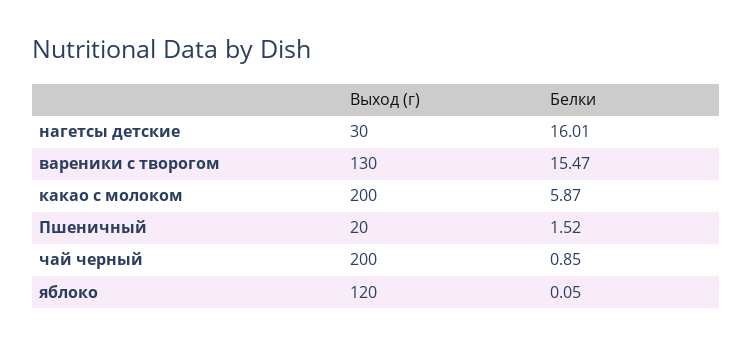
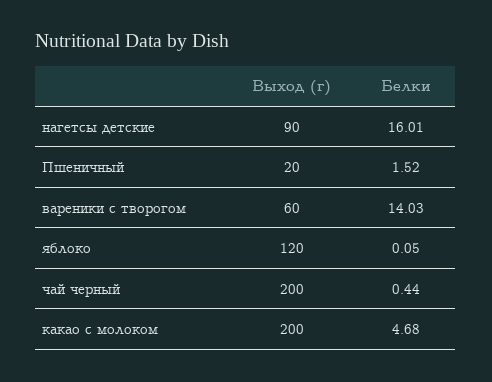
  {
    "Выход (г)": {
-     "нагетсы детские": 30,
+     "нагетсы детские": 90,
-     "вареники с творогом": 130,
+     "вареники с творогом": 60,
      "какао с молоком": 200,
      "Пшеничный": 20,
      "чай черный": 200,
      "яблоко": 120
    },
    "Белки": {
      "нагетсы детские": 16.01,
-     "вареники с творогом": 15.47,
+     "вареники с творогом": 14.03,
-     "какао с молоком": 5.87,
+     "какао с молоком": 4.68,
      "Пшеничный": 1.52,
-     "чай черный": 0.85,
+     "чай черный": 0.44,
      "яблоко": 0.05
    }
  }

